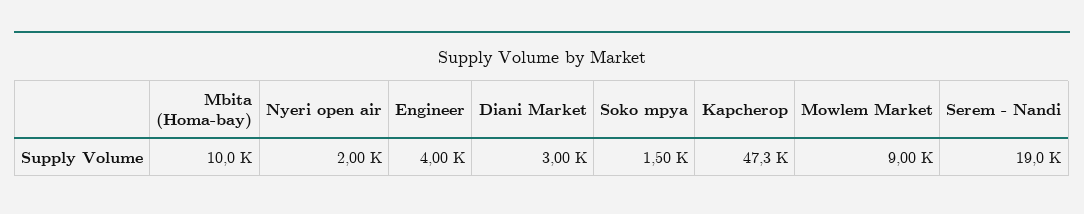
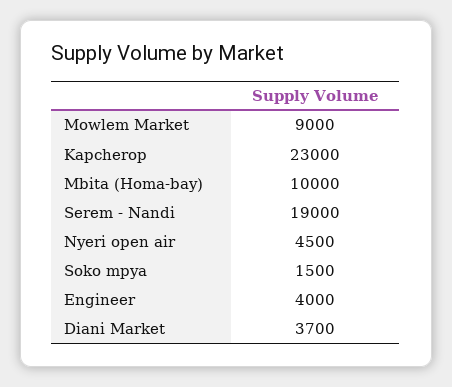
  {
    "Mbita (Homa-bay)": 10000,
-   "Nyeri open air": 2000,
+   "Nyeri open air": 4500,
    "Engineer": 4000,
-   "Diani Market": 3000,
+   "Diani Market": 3700,
    "Soko mpya": 1500,
-   "Kapcherop": 47300,
+   "Kapcherop": 23000,
    "Mowlem Market": 9000,
    "Serem - Nandi": 19000
  }

